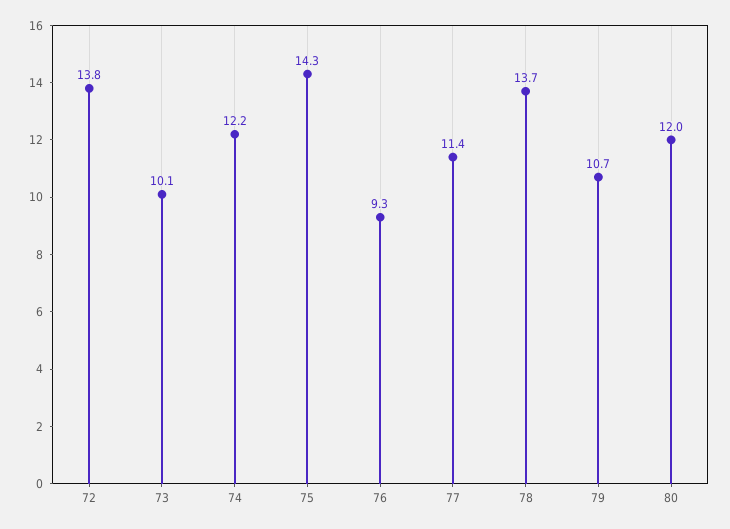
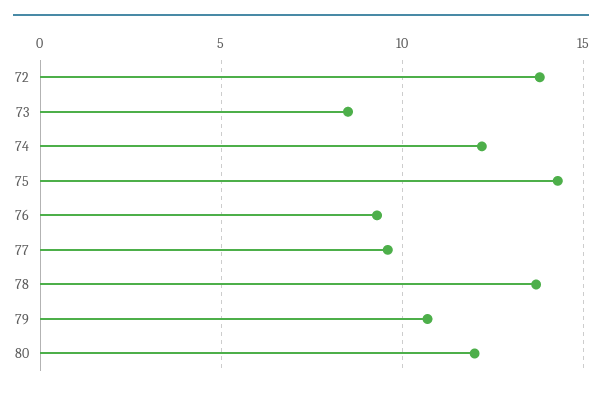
  {
    "72": 13.8,
-   "73": 10.1,
+   "73": 8.5,
    "74": 12.2,
    "75": 14.3,
    "76": 9.3,
-   "77": 11.4,
+   "77": 9.5,
    "78": 13.7,
    "79": 10.7,
    "80": 12
  }

